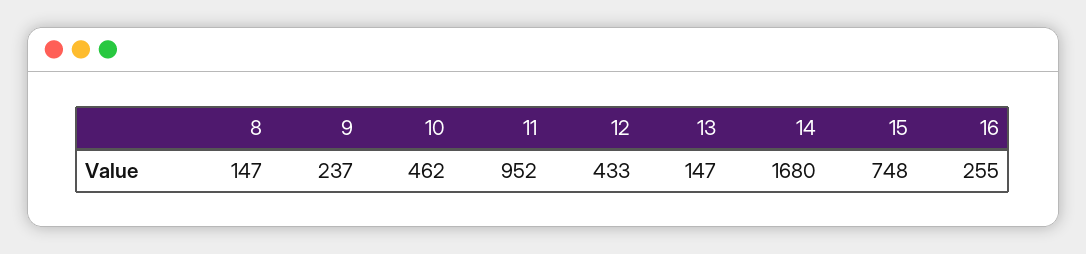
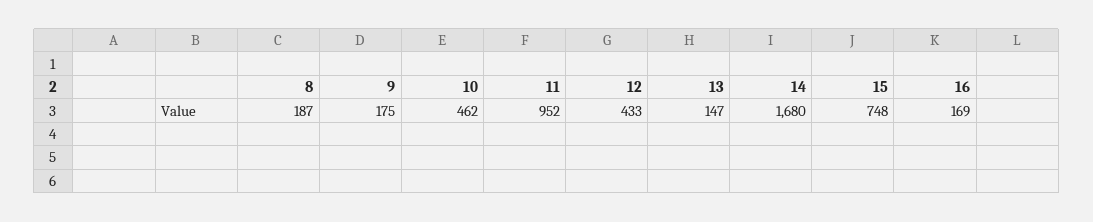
  {
-   "8": 147,
+   "8": 187,
-   "9": 237,
+   "9": 175,
    "10": 462,
    "11": 952,
    "12": 433,
    "13": 147,
    "14": 1680,
    "15": 748,
-   "16": 255
+   "16": 169
  }

